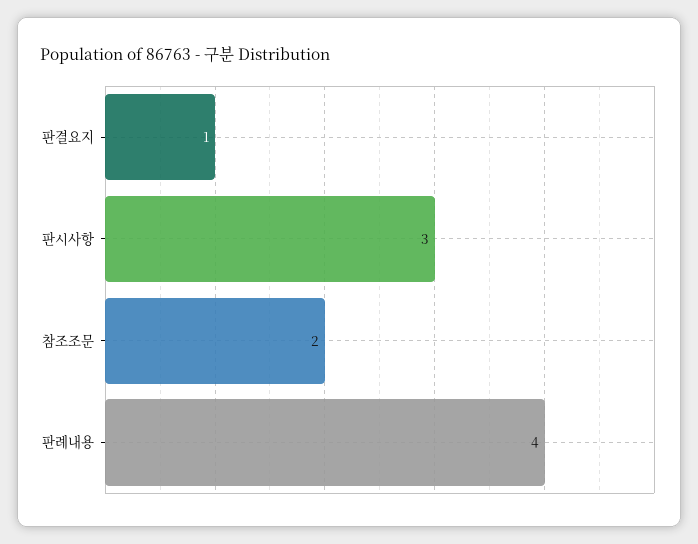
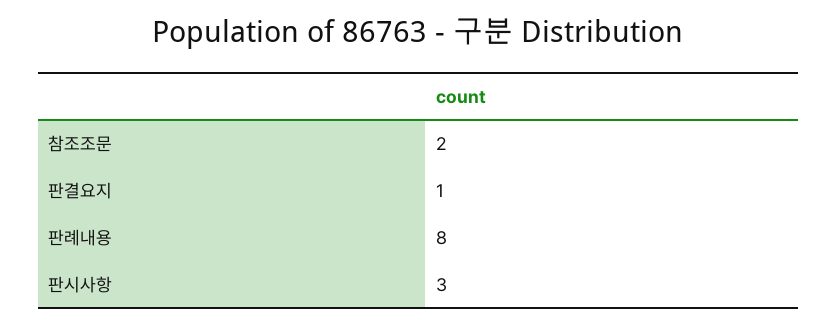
  {
    "판결요지": 1,
    "판시사항": 3,
    "참조조문": 2,
-   "판례내용": 4
+   "판례내용": 8
  }

